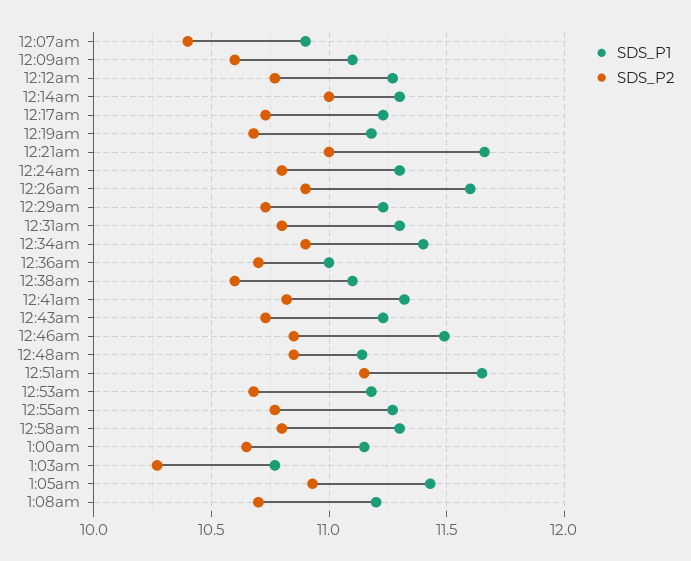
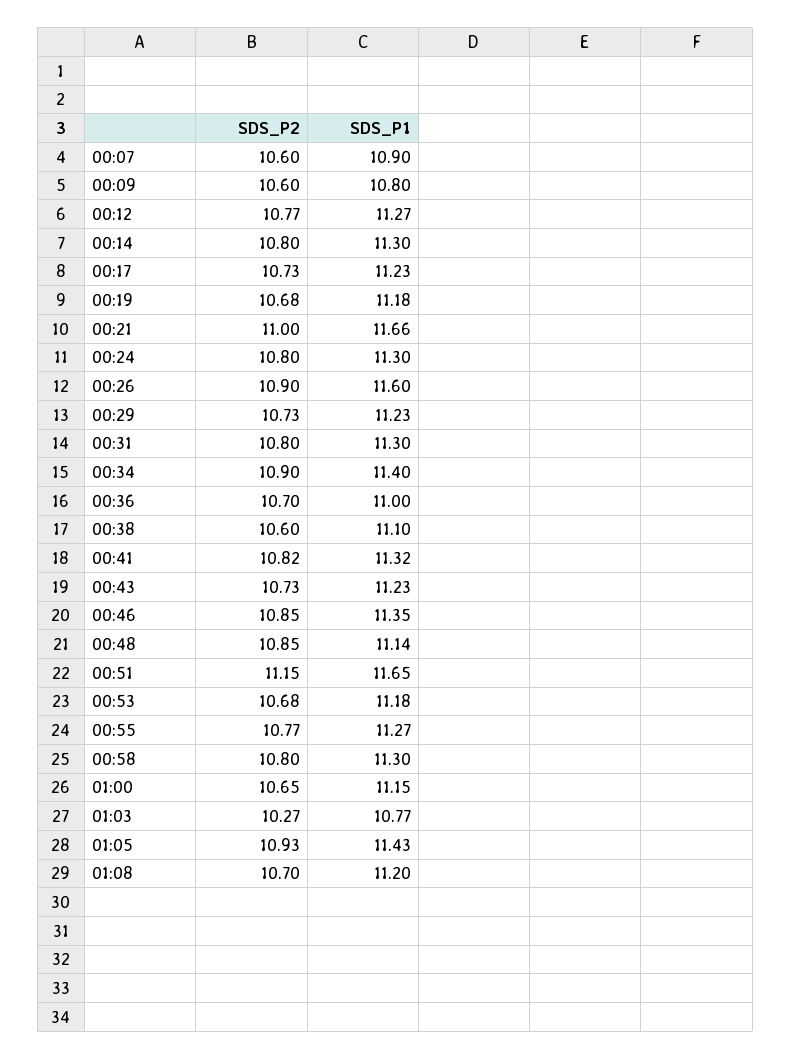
  {
    "SDS_P1": {
      "12:07am": 10.9,
-     "12:09am": 11.1,
+     "12:09am": 10.8,
      "12:12am": 11.27,
      "12:14am": 11.3,
      "12:17am": 11.23,
      "12:19am": 11.18,
      "12:21am": 11.66,
      "12:24am": 11.3,
      "12:26am": 11.6,
      "12:29am": 11.23,
      "12:31am": 11.3,
      "12:34am": 11.4,
      "12:36am": 11,
      "12:38am": 11.1,
      "12:41am": 11.32,
      "12:43am": 11.23,
-     "12:46am": 11.5,
+     "12:46am": 11.35,
      "12:48am": 11.14,
      "12:51am": 11.65,
      "12:53am": 11.18,
      "12:55am": 11.27,
      "12:58am": 11.3,
      "1:00am": 11.15,
      "1:03am": 10.77,
      "1:05am": 11.43,
      "1:08am": 11.2
    },
    "SDS_P2": {
-     "12:07am": 10.4,
+     "12:07am": 10.6,
      "12:09am": 10.6,
      "12:12am": 10.77,
-     "12:14am": 11,
+     "12:14am": 10.8,
      "12:17am": 10.73,
      "12:19am": 10.68,
      "12:21am": 11,
      "12:24am": 10.8,
      "12:26am": 10.9,
      "12:29am": 10.73,
      "12:31am": 10.8,
      "12:34am": 10.9,
      "12:36am": 10.7,
      "12:38am": 10.6,
      "12:41am": 10.82,
      "12:43am": 10.73,
      "12:46am": 10.85,
      "12:48am": 10.85,
      "12:51am": 11.15,
      "12:53am": 10.68,
      "12:55am": 10.77,
      "12:58am": 10.8,
      "1:00am": 10.65,
      "1:03am": 10.27,
      "1:05am": 10.93,
      "1:08am": 10.7
    }
  }

